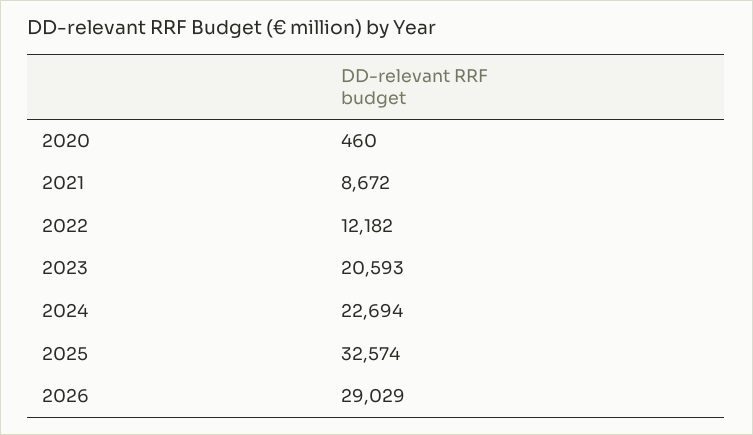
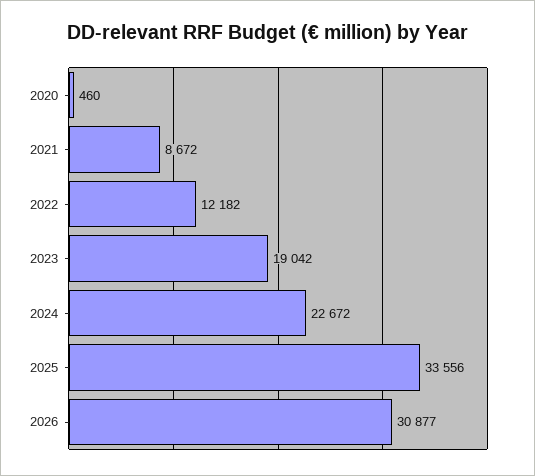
  {
    "2020": 460,
    "2021": 8672,
    "2022": 12182,
-   "2023": 20593,
+   "2023": 19042,
-   "2024": 22694,
+   "2024": 22672,
-   "2025": 32574,
+   "2025": 33556,
-   "2026": 29029
+   "2026": 30877
  }

